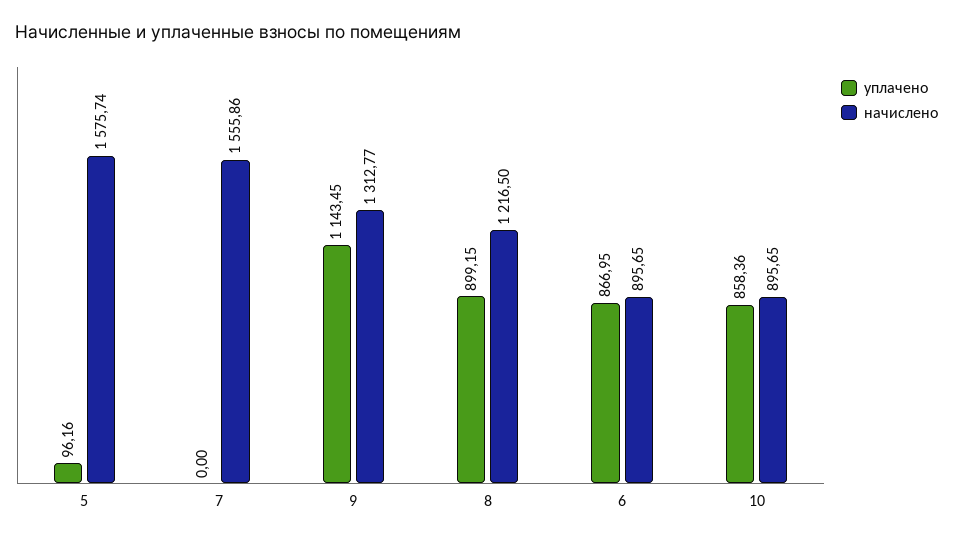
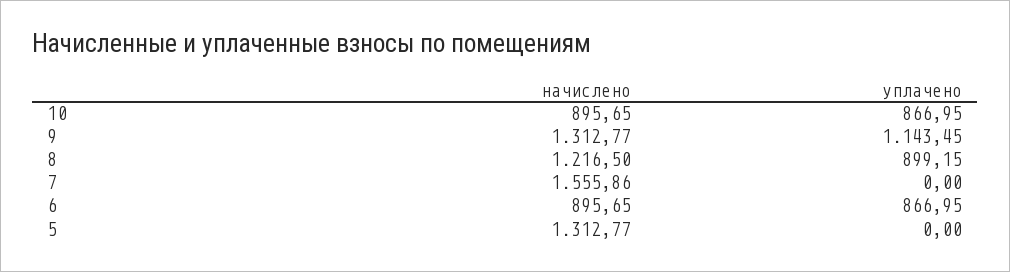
  {
    "уплачено": {
-     "5": 96.16,
+     "5": 0,
      "7": 0,
      "9": 1143.45,
      "8": 899.15,
      "6": 866.95,
-     "10": 858.36
+     "10": 866.95
    },
    "начислено": {
-     "5": 1575.74,
+     "5": 1312.77,
      "7": 1555.86,
      "9": 1312.77,
      "8": 1216.5,
      "6": 895.65,
      "10": 895.65
    }
  }

